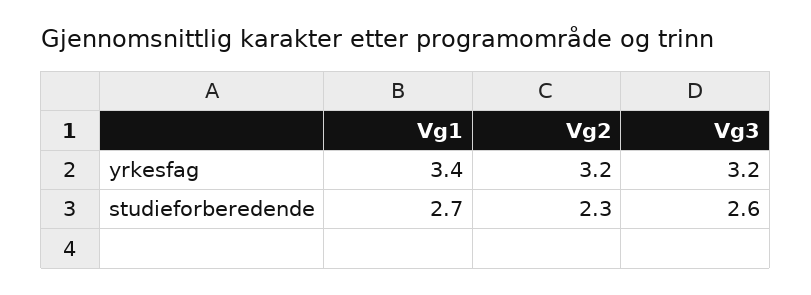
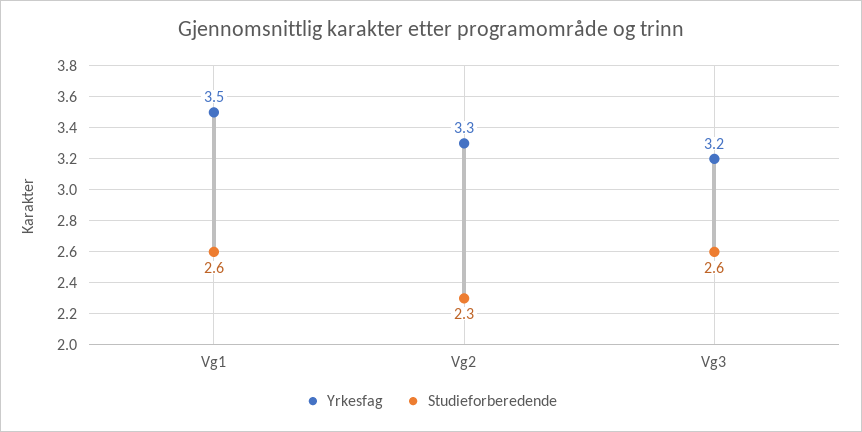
  {
    "yrkesfag": {
-     "Vg1": 3.4,
+     "Vg1": 3.5,
-     "Vg2": 3.2,
+     "Vg2": 3.3,
      "Vg3": 3.2
    },
    "studieforberedende": {
-     "Vg1": 2.7,
+     "Vg1": 2.6,
      "Vg2": 2.3,
      "Vg3": 2.6
    }
  }

